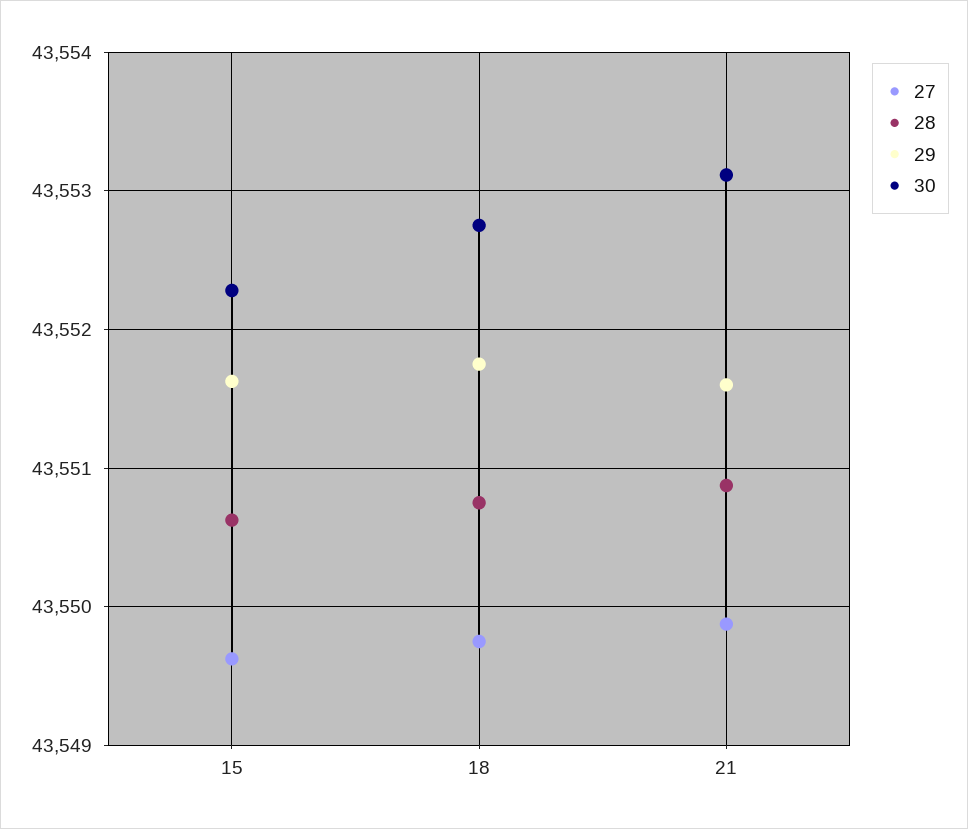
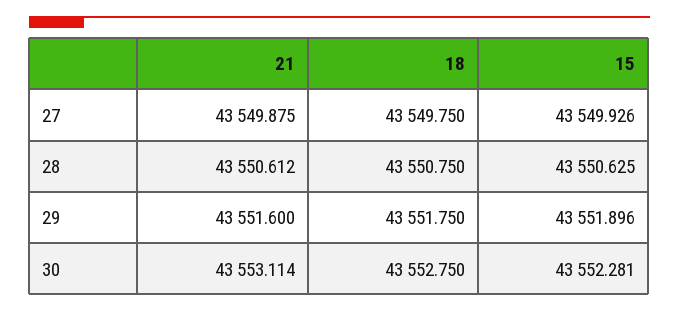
  {
    "27": {
-     "15": 43549.6,
+     "15": 43549.926,
      "18": 43549.75,
      "21": 43549.875
    },
    "28": {
      "15": 43550.625,
      "18": 43550.75,
-     "21": 43550.9
+     "21": 43550.612
    },
    "29": {
-     "15": 43551.6,
+     "15": 43551.896,
      "18": 43551.75,
      "21": 43551.6
    },
    "30": {
      "15": 43552.281,
      "18": 43552.75,
      "21": 43553.114
    }
  }

